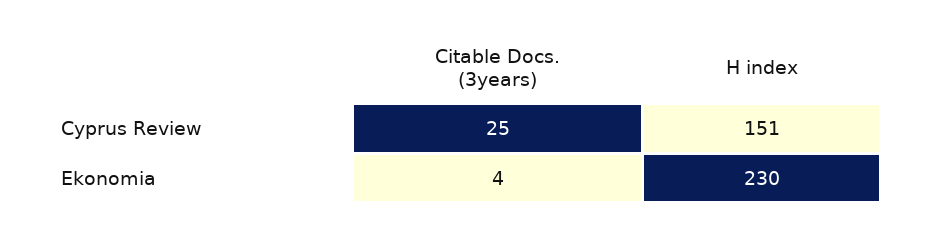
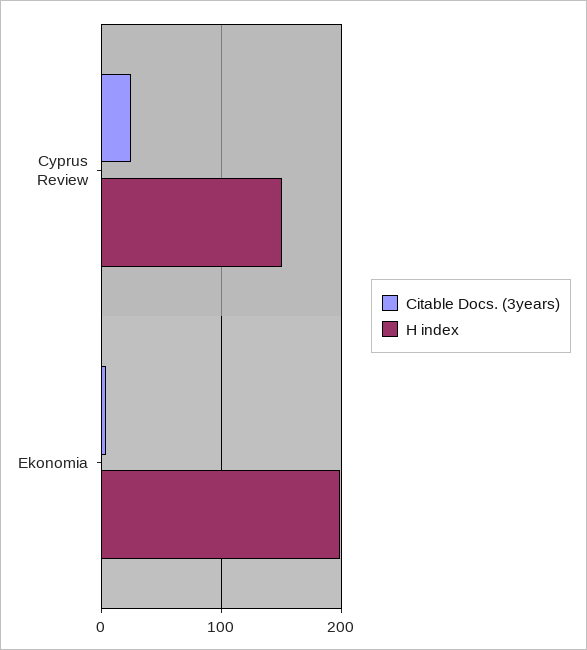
  {
    "Citable Docs. (3years)": {
      "Cyprus Review": 25,
      "Ekonomia": 4
    },
    "H index": {
      "Cyprus Review": 151,
-     "Ekonomia": 230
+     "Ekonomia": 200
    }
  }

